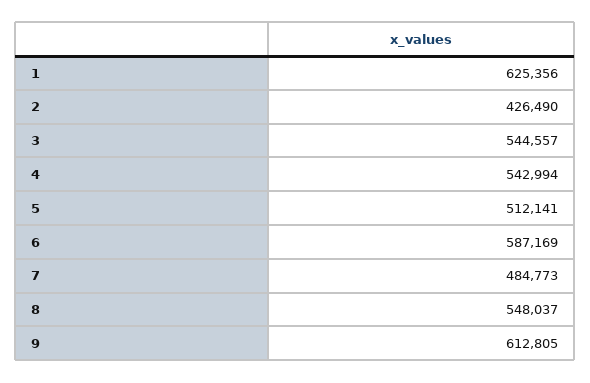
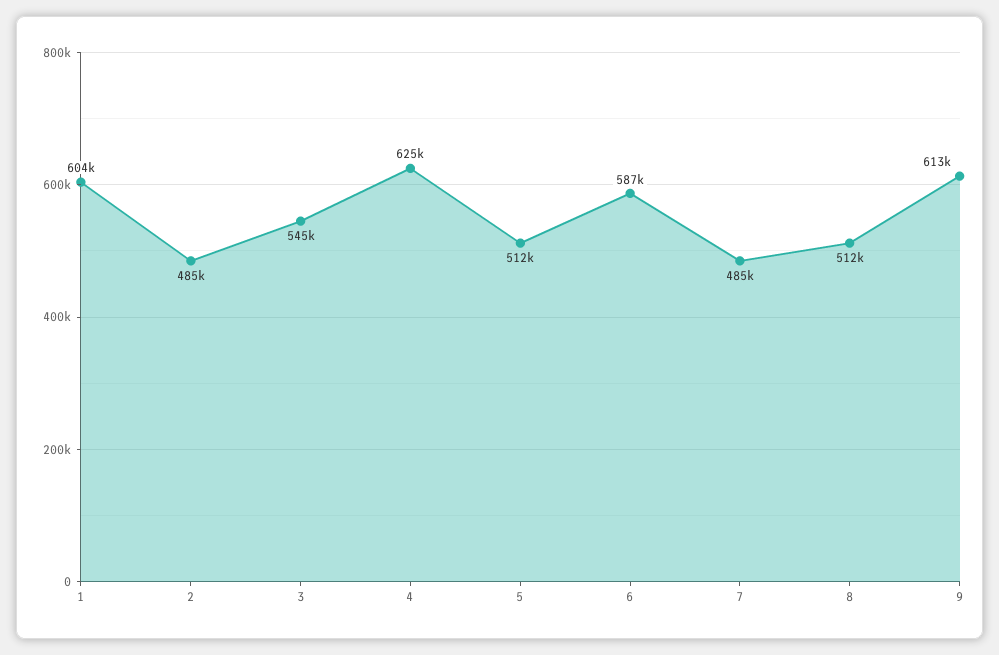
  {
-   "1": 625356,
+   "1": 604000,
-   "2": 426490,
+   "2": 485000,
    "3": 544557,
-   "4": 542994,
+   "4": 625000,
    "5": 512141,
    "6": 587169,
    "7": 484773,
-   "8": 548037,
+   "8": 512000,
    "9": 612805
  }

